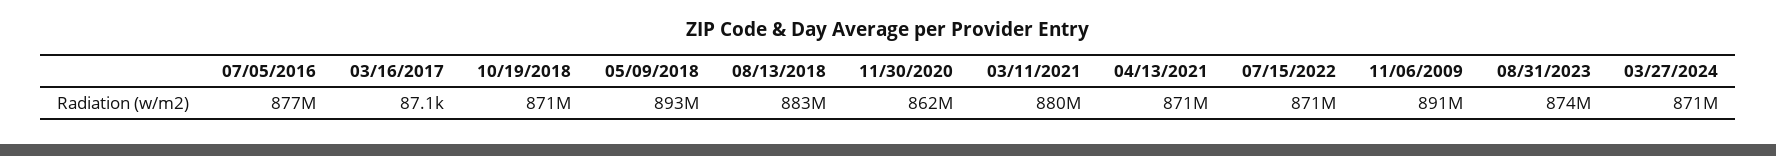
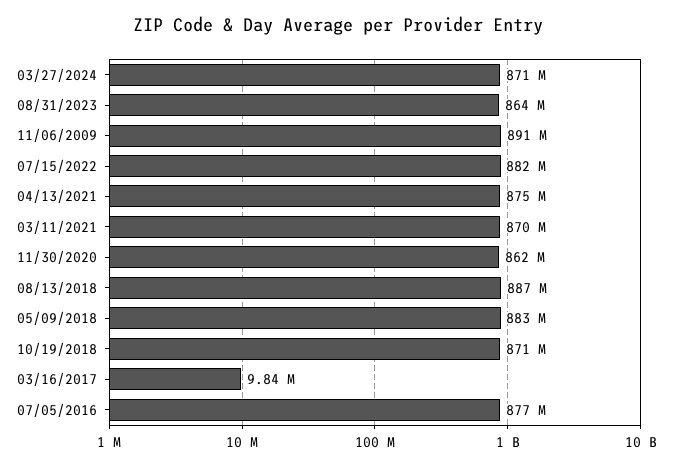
  {
    "07/05/2016": 877000000,
-   "03/16/2017": 87100,
+   "03/16/2017": 9840000,
    "10/19/2018": 871000000,
-   "05/09/2018": 893000000,
+   "05/09/2018": 883000000,
-   "08/13/2018": 883000000,
+   "08/13/2018": 887000000,
    "11/30/2020": 862000000,
-   "03/11/2021": 880000000,
+   "03/11/2021": 870000000,
-   "04/13/2021": 871000000,
+   "04/13/2021": 875000000,
-   "07/15/2022": 871000000,
+   "07/15/2022": 882000000,
    "11/06/2009": 891000000,
-   "08/31/2023": 874000000,
+   "08/31/2023": 864000000,
    "03/27/2024": 871000000
  }

